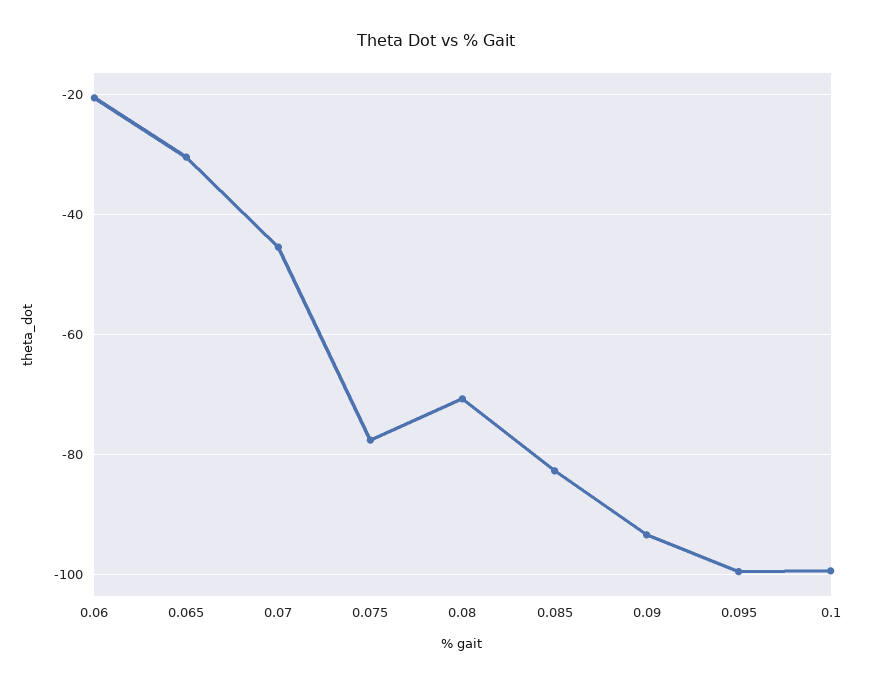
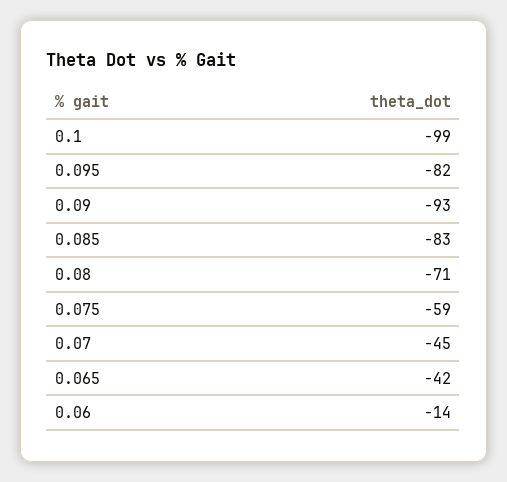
  {
-   "0.06": -20,
+   "0.06": -14,
-   "0.065": -30,
+   "0.065": -42,
    "0.07": -45,
-   "0.075": -78,
+   "0.075": -59,
    "0.08": -71,
    "0.085": -83,
    "0.09": -93,
-   "0.095": -100,
+   "0.095": -82,
    "0.1": -99
  }

